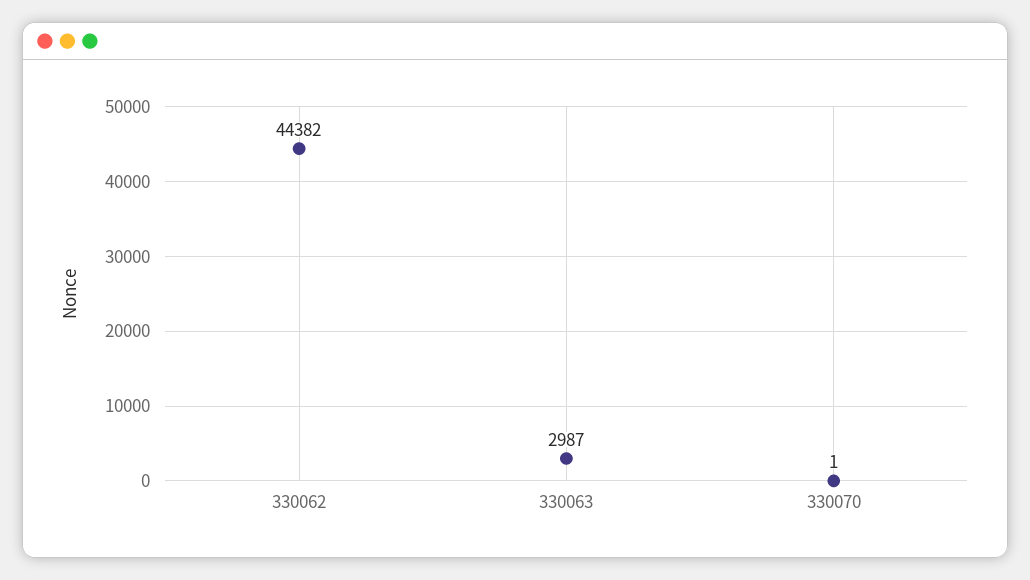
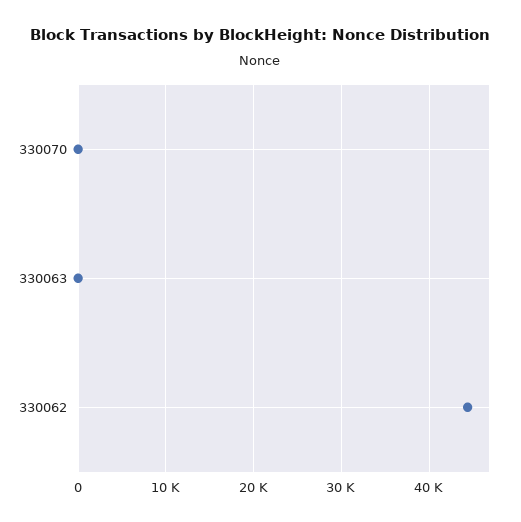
  {
    "330062": 44382,
-   "330063": 2987,
+   "330063": 0,
    "330070": 1
  }

